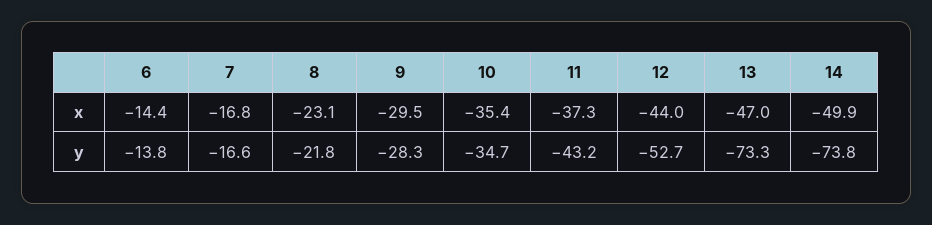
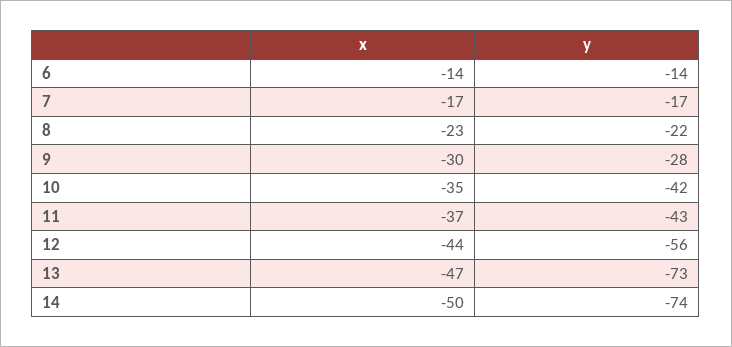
  {
    "6": {
      "x": -14.4,
      "y": -13.8
    },
    "7": {
      "x": -16.8,
      "y": -16.6
    },
    "8": {
      "x": -23.1,
      "y": -21.8
    },
    "9": {
      "x": -29.5,
      "y": -28.3
    },
    "10": {
      "x": -35.4,
-     "y": -34.7
+     "y": -42
    },
    "11": {
      "x": -37.3,
      "y": -43.2
    },
    "12": {
      "x": -44,
-     "y": -52.7
+     "y": -56
    },
    "13": {
      "x": -47,
      "y": -73.3
    },
    "14": {
      "x": -49.9,
      "y": -73.8
    }
  }

